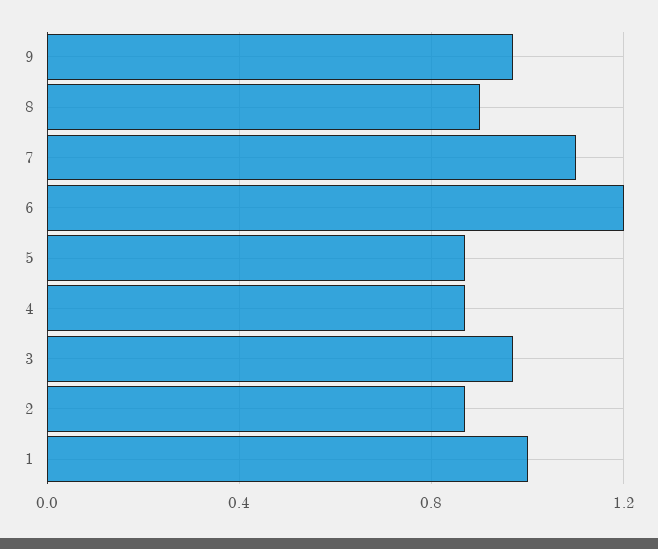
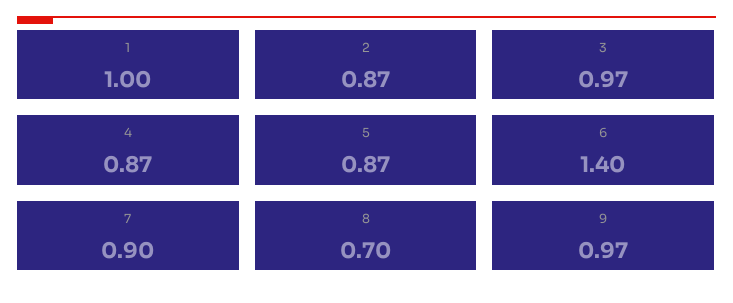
  {
    "9": 0.97,
-   "8": 0.9,
+   "8": 0.7,
-   "7": 1.1,
+   "7": 0.9,
-   "6": 1.2,
+   "6": 1.4,
    "5": 0.87,
    "4": 0.87,
    "3": 0.97,
    "2": 0.87,
    "1": 1
  }

